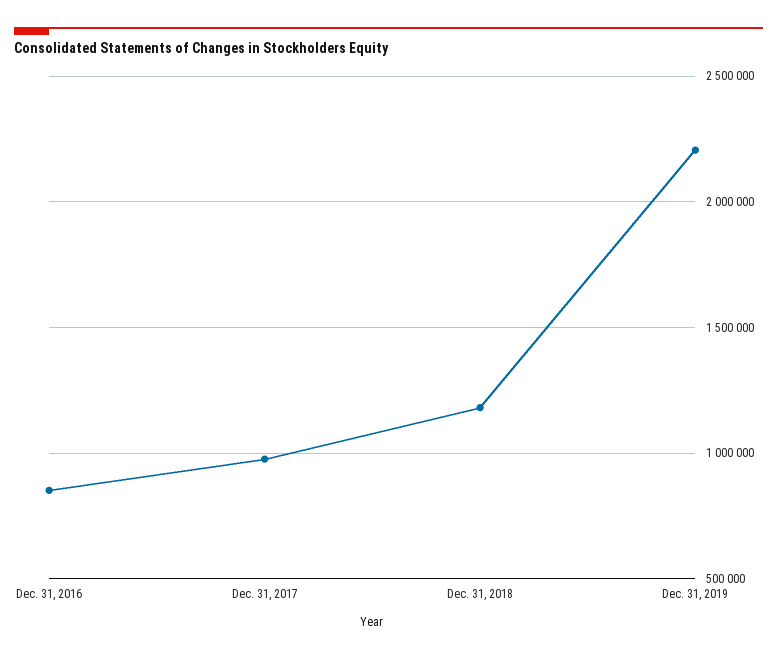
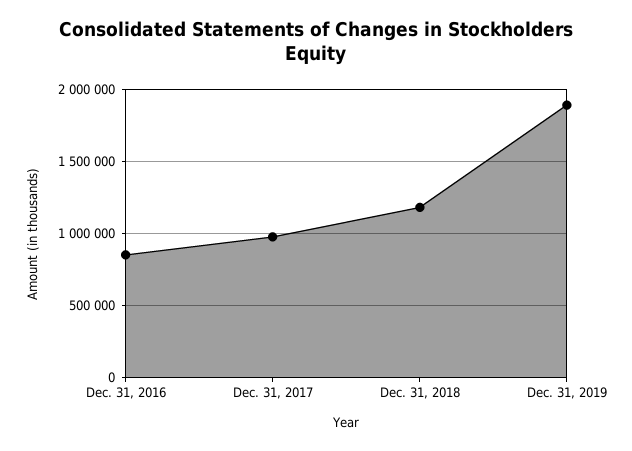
  {
    "Dec. 31, 2016": 850000,
    "Dec. 31, 2017": 1000000,
    "Dec. 31, 2018": 1200000,
-   "Dec. 31, 2019": 2200000
+   "Dec. 31, 2019": 1900000
  }

